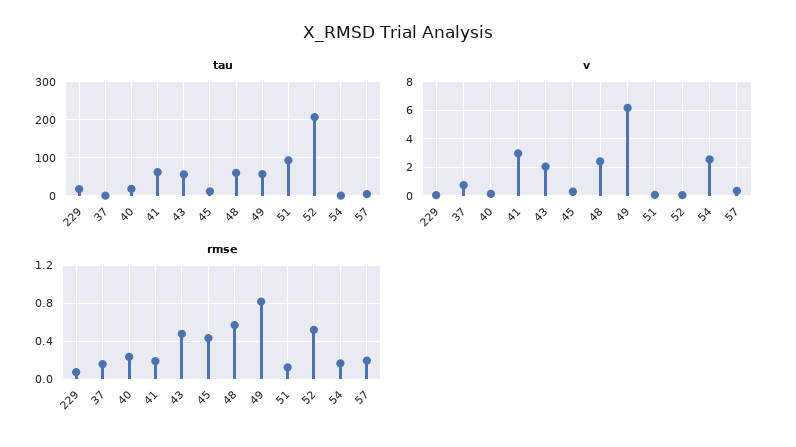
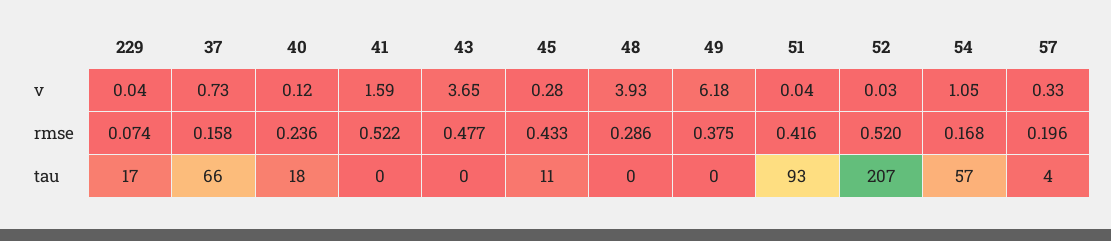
  {
    "tau": {
      "229": 17,
-     "37": 0,
+     "37": 66,
      "40": 18,
-     "41": 60,
+     "41": 0,
-     "43": 60,
+     "43": 0,
      "45": 11,
-     "48": 60,
+     "48": 0,
-     "49": 60,
+     "49": 0,
      "51": 93,
      "52": 207,
-     "54": 0,
+     "54": 57,
      "57": 4
    },
    "v": {
      "229": 0.04,
      "37": 0.73,
      "40": 0.12,
-     "41": 3,
+     "41": 1.59,
-     "43": 2,
+     "43": 3.65,
      "45": 0.28,
-     "48": 2.5,
+     "48": 3.93,
      "49": 6.18,
      "51": 0.04,
      "52": 0.03,
-     "54": 2.5,
+     "54": 1.05,
      "57": 0.33
    },
    "rmse": {
      "229": 0.074,
      "37": 0.158,
      "40": 0.236,
-     "41": 0.2,
+     "41": 0.522,
      "43": 0.477,
      "45": 0.433,
-     "48": 0.6,
+     "48": 0.286,
-     "49": 0.8,
+     "49": 0.375,
-     "51": 0.1,
+     "51": 0.416,
      "52": 0.52,
      "54": 0.168,
      "57": 0.196
    }
  }

